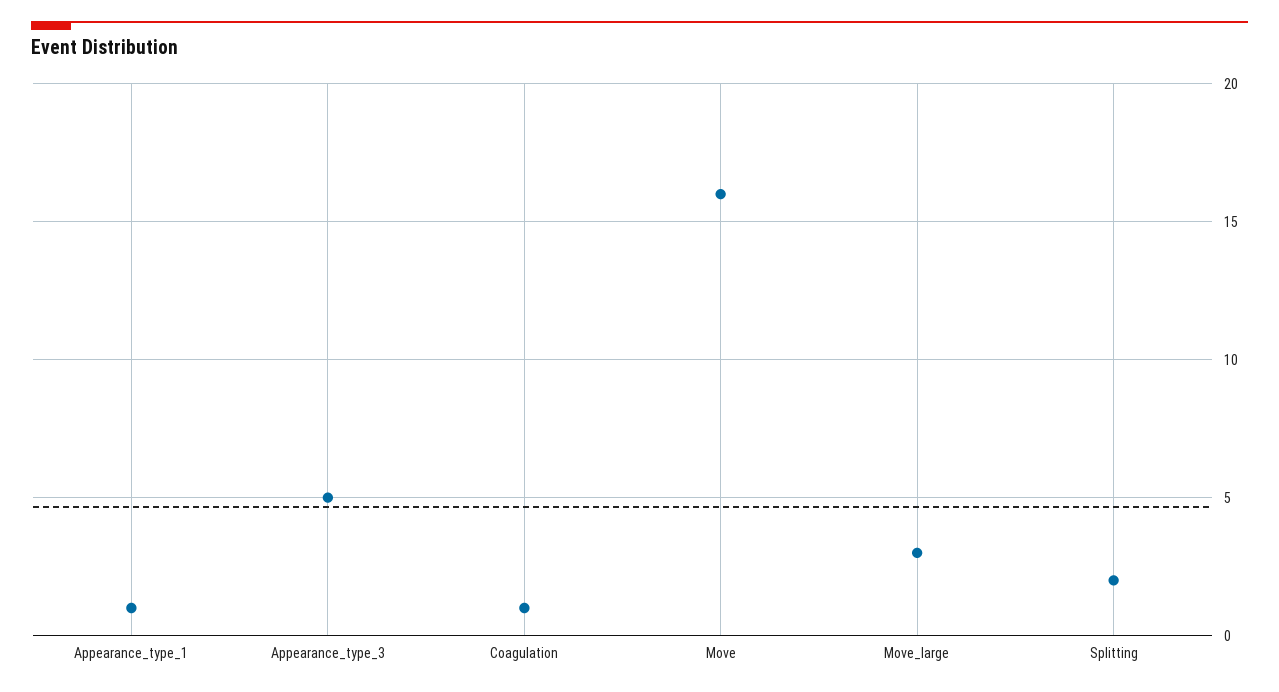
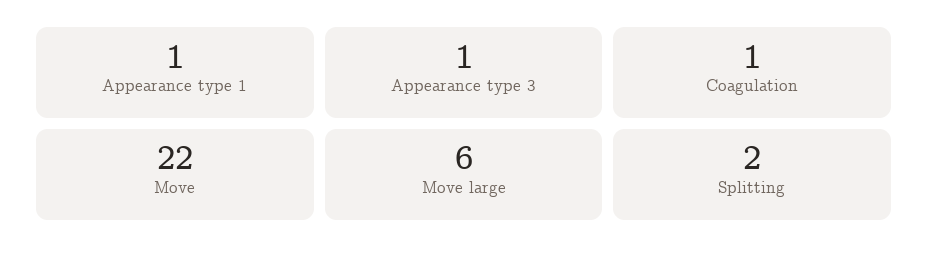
  {
    "Appearance_type_1": 1,
-   "Appearance_type_3": 5,
+   "Appearance_type_3": 1,
    "Coagulation": 1,
-   "Move": 16,
+   "Move": 22,
-   "Move_large": 3,
+   "Move_large": 6,
    "Splitting": 2
  }

